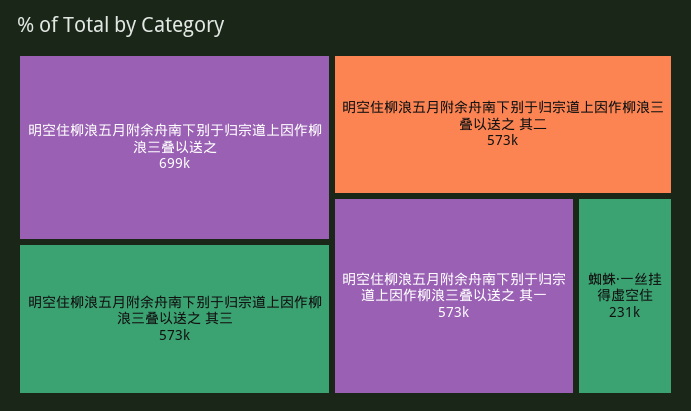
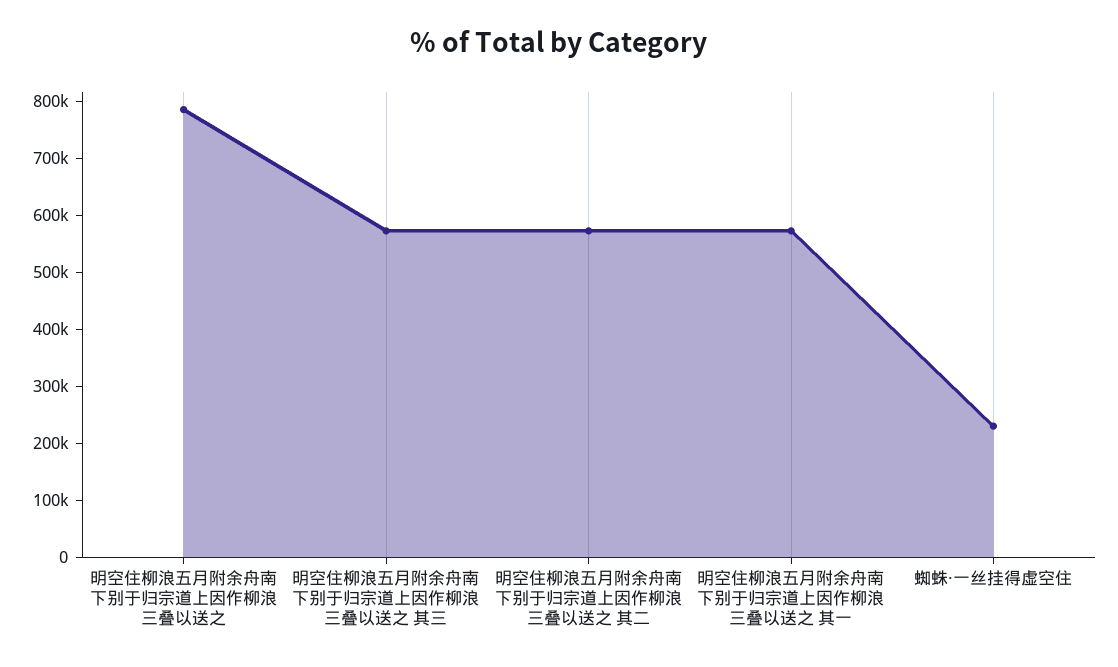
  {
-   "明空住柳浪五月附余舟南下别于归宗道上因作柳浪三叠以送之": 699000,
+   "明空住柳浪五月附余舟南下别于归宗道上因作柳浪三叠以送之": 780000,
    "明空住柳浪五月附余舟南下别于归宗道上因作柳浪三叠以送之 其三": 573000,
    "明空住柳浪五月附余舟南下别于归宗道上因作柳浪三叠以送之 其二": 573000,
    "明空住柳浪五月附余舟南下别于归宗道上因作柳浪三叠以送之 其一": 573000,
    "蜘蛛·一丝挂得虚空住": 231000
  }

